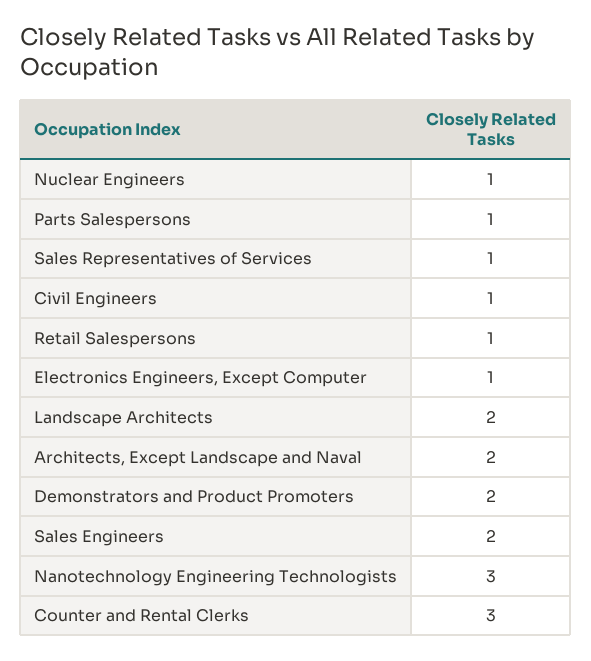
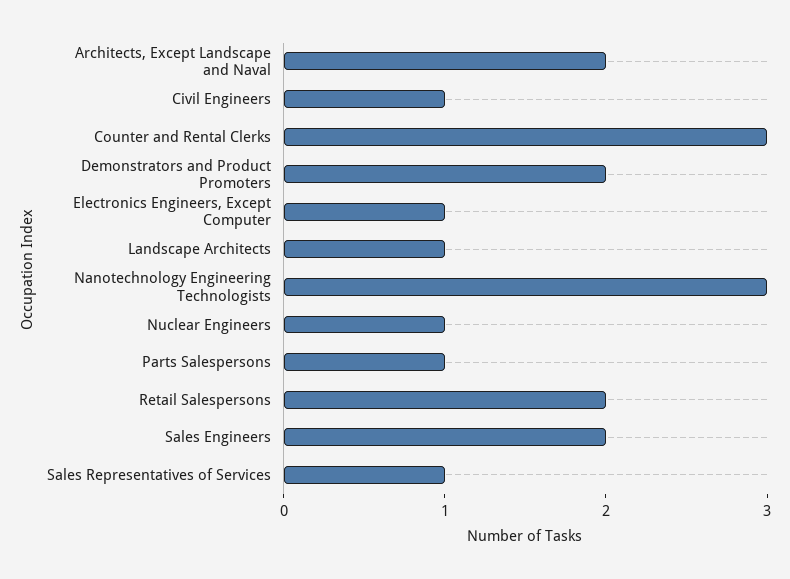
  {
    "Nuclear Engineers": 1,
    "Parts Salespersons": 1,
    "Sales Representatives of Services": 1,
    "Civil Engineers": 1,
-   "Retail Salespersons": 1,
+   "Retail Salespersons": 2,
    "Electronics Engineers, Except Computer": 1,
-   "Landscape Architects": 2,
+   "Landscape Architects": 1,
    "Architects, Except Landscape and Naval": 2,
    "Demonstrators and Product Promoters": 2,
    "Sales Engineers": 2,
    "Nanotechnology Engineering Technologists": 3,
    "Counter and Rental Clerks": 3
  }

